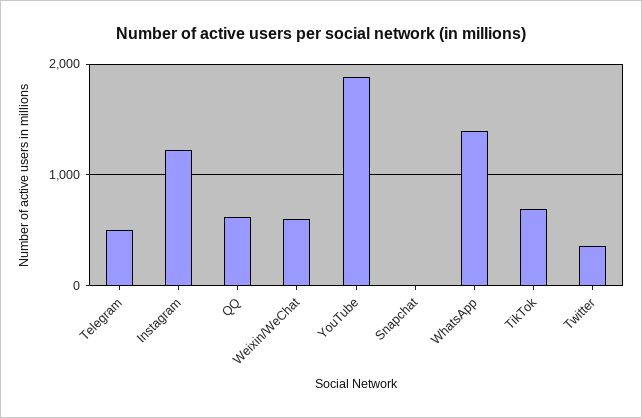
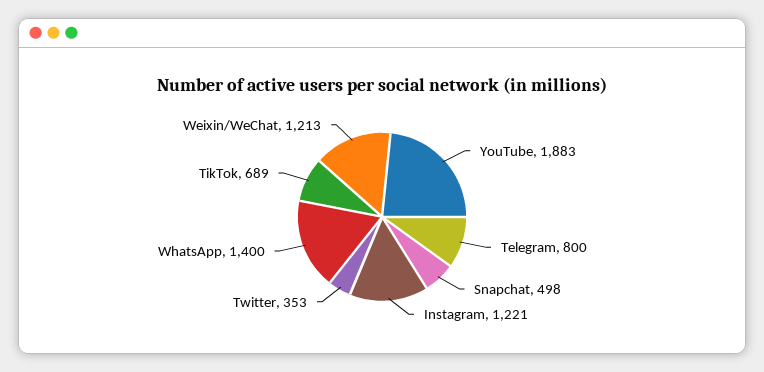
  {
-   "Telegram": 500,
+   "Telegram": 800,
    "Instagram": 1221,
-   "QQ": 600,
-   "Weixin/WeChat": 600,
+   "Weixin/WeChat": 1213,
    "YouTube": 1883,
-   "Snapchat": 0,
+   "Snapchat": 498,
    "WhatsApp": 1400,
    "TikTok": 689,
    "Twitter": 353
  }

